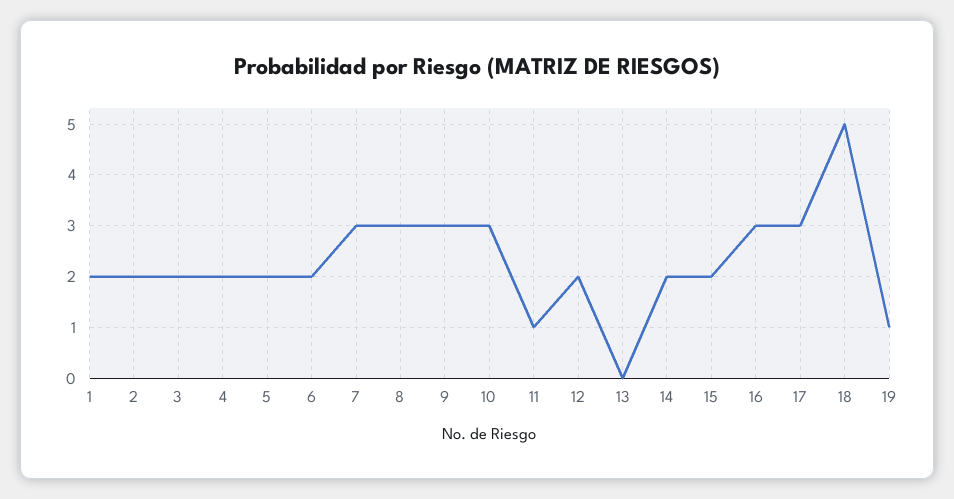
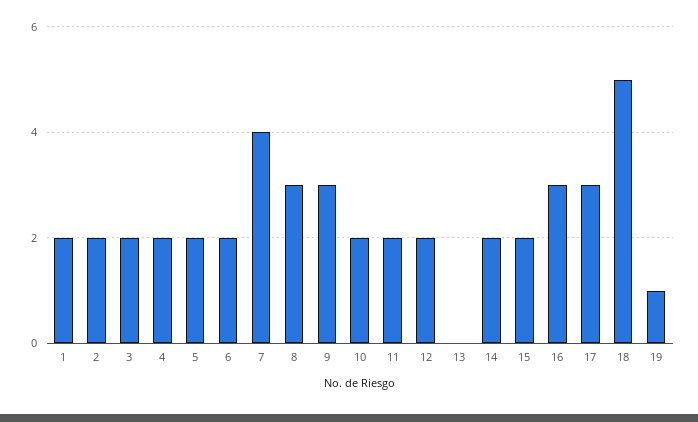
  {
    "1": 2,
    "2": 2,
    "3": 2,
    "4": 2,
    "5": 2,
    "6": 2,
-   "7": 3,
+   "7": 4,
    "8": 3,
    "9": 3,
-   "10": 3,
+   "10": 2,
-   "11": 1,
+   "11": 2,
    "12": 2,
    "13": 0,
    "14": 2,
    "15": 2,
    "16": 3,
    "17": 3,
    "18": 5,
    "19": 1
  }

